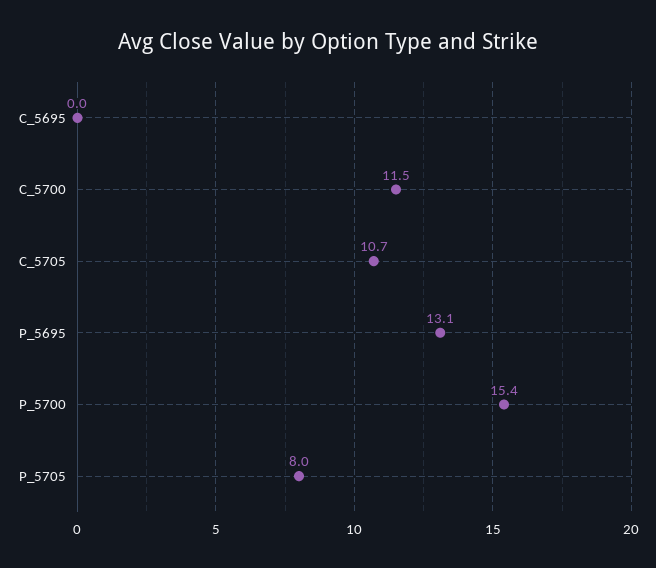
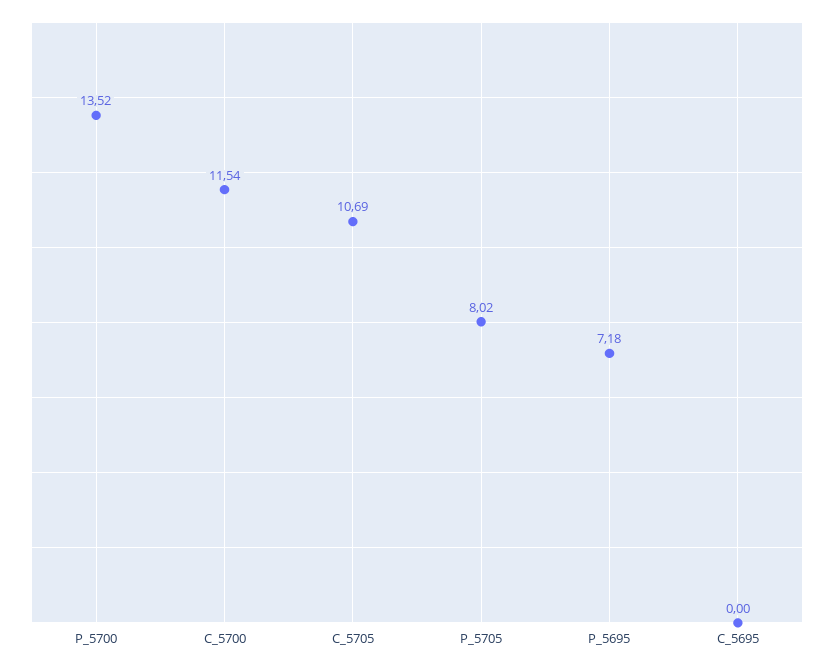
  {
    "C_5695": 0,
    "C_5700": 11.54,
    "C_5705": 10.69,
-   "P_5695": 13.1,
+   "P_5695": 7.18,
-   "P_5700": 15.4,
+   "P_5700": 13.52,
    "P_5705": 8.02
  }

